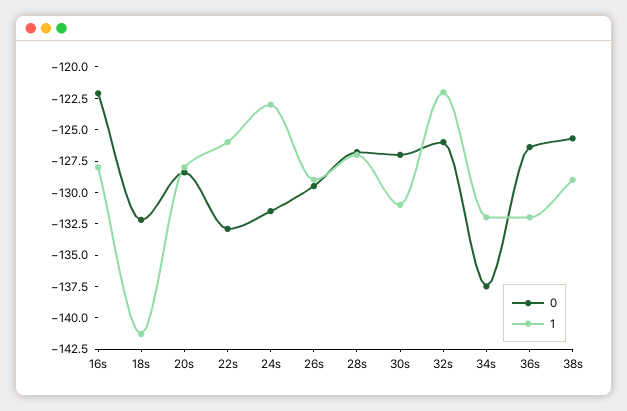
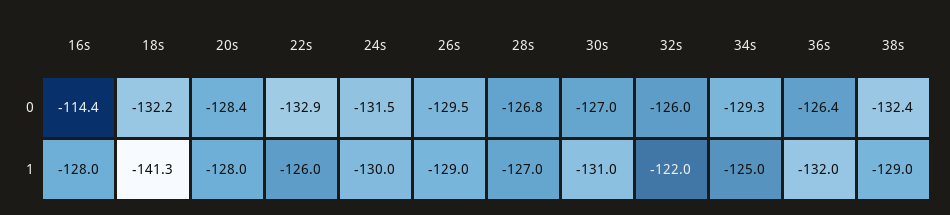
  {
    "0": {
-     "16s": -122.5,
+     "16s": -114.4,
      "18s": -132.2,
      "20s": -128.4,
      "22s": -132.9,
      "24s": -131.5,
      "26s": -129.5,
      "28s": -126.8,
      "30s": -127,
      "32s": -126,
-     "34s": -137.5,
+     "34s": -129.3,
      "36s": -126.4,
-     "38s": -125
+     "38s": -132.4
    },
    "1": {
      "16s": -128,
      "18s": -141.3,
      "20s": -128,
      "22s": -126,
-     "24s": -122.5,
+     "24s": -130,
      "26s": -129,
      "28s": -127,
      "30s": -131,
      "32s": -122,
-     "34s": -132.5,
+     "34s": -125,
      "36s": -132,
      "38s": -129
    }
  }

